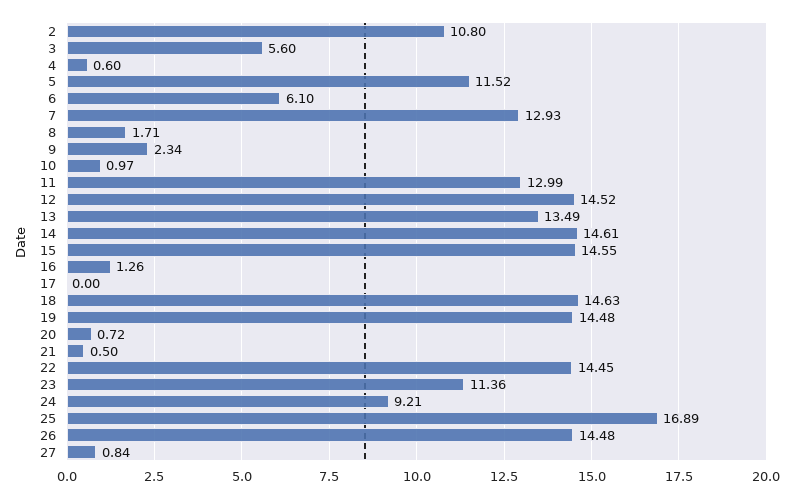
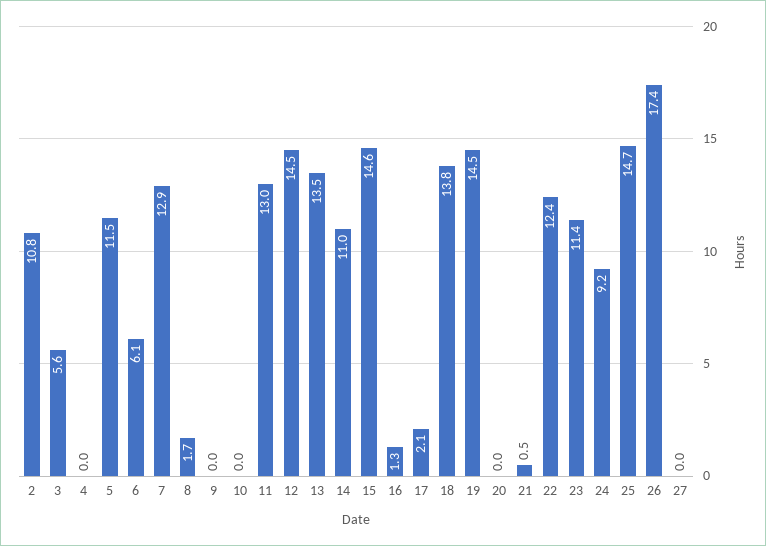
  {
    "2": 10.8,
    "3": 5.6,
-   "4": 0.6,
+   "4": 0,
    "5": 11.52,
    "6": 6.1,
    "7": 12.93,
    "8": 1.71,
-   "9": 2.34,
+   "9": 0,
-   "10": 0.97,
+   "10": 0,
    "11": 12.99,
    "12": 14.52,
    "13": 13.49,
-   "14": 14.61,
+   "14": 11,
    "15": 14.55,
    "16": 1.26,
-   "17": 0,
+   "17": 2.1,
-   "18": 14.63,
+   "18": 13.8,
    "19": 14.48,
-   "20": 0.72,
+   "20": 0,
    "21": 0.5,
-   "22": 14.45,
+   "22": 12.4,
    "23": 11.36,
    "24": 9.21,
-   "25": 16.89,
+   "25": 14.7,
-   "26": 14.48,
+   "26": 17.4,
-   "27": 0.84
+   "27": 0
  }

